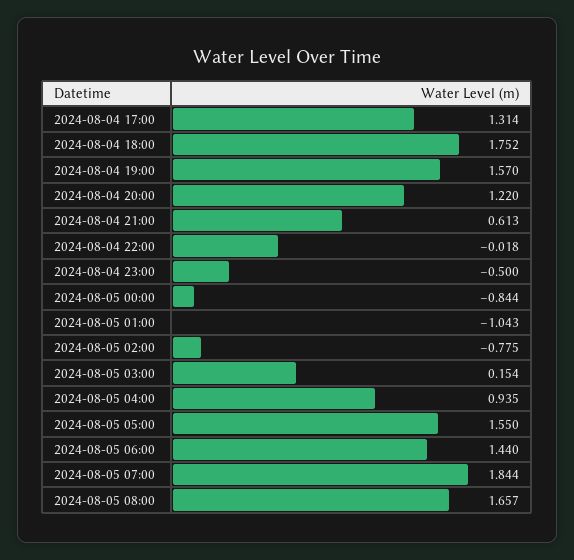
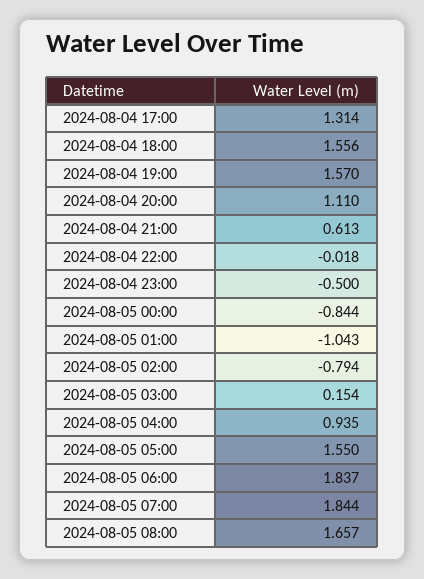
  {
    "2024-08-04 17:00": 1.314,
-   "2024-08-04 18:00": 1.752,
+   "2024-08-04 18:00": 1.556,
    "2024-08-04 19:00": 1.57,
-   "2024-08-04 20:00": 1.22,
+   "2024-08-04 20:00": 1.11,
    "2024-08-04 21:00": 0.613,
    "2024-08-04 22:00": -0.018,
    "2024-08-04 23:00": -0.5,
    "2024-08-05 00:00": -0.844,
    "2024-08-05 01:00": -1.043,
-   "2024-08-05 02:00": -0.775,
+   "2024-08-05 02:00": -0.794,
    "2024-08-05 03:00": 0.154,
    "2024-08-05 04:00": 0.935,
    "2024-08-05 05:00": 1.55,
-   "2024-08-05 06:00": 1.44,
+   "2024-08-05 06:00": 1.837,
    "2024-08-05 07:00": 1.844,
    "2024-08-05 08:00": 1.657
  }

